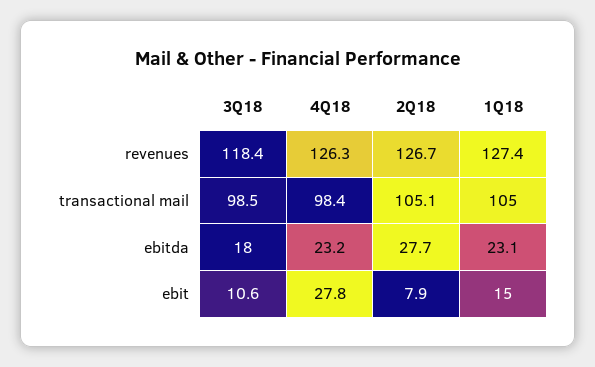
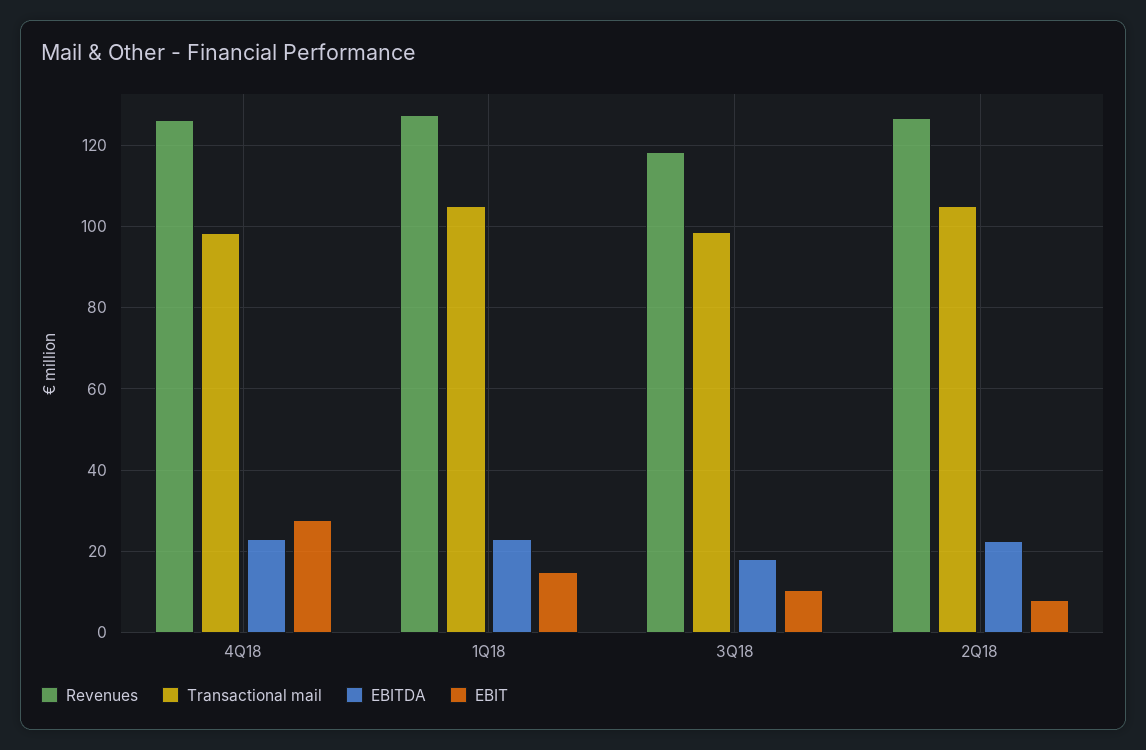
  {
    "revenues": {
      "3Q18": 118.4,
      "4Q18": 126.3,
      "2Q18": 126.7,
      "1Q18": 127.4
    },
    "transactional mail": {
      "3Q18": 98.5,
      "4Q18": 98.4,
      "2Q18": 105.1,
      "1Q18": 105
    },
    "ebitda": {
      "3Q18": 18,
      "4Q18": 23.2,
-     "2Q18": 27.7,
+     "2Q18": 22,
      "1Q18": 23.1
    },
    "ebit": {
      "3Q18": 10.6,
      "4Q18": 27.8,
      "2Q18": 7.9,
      "1Q18": 15
    }
  }

